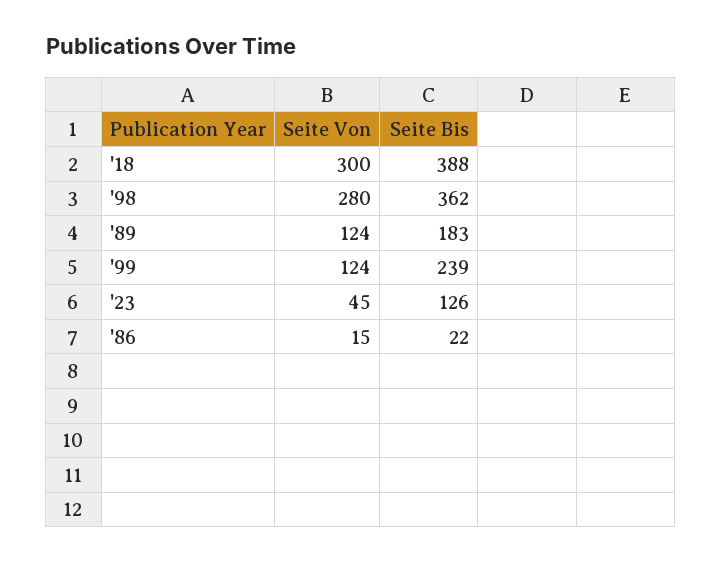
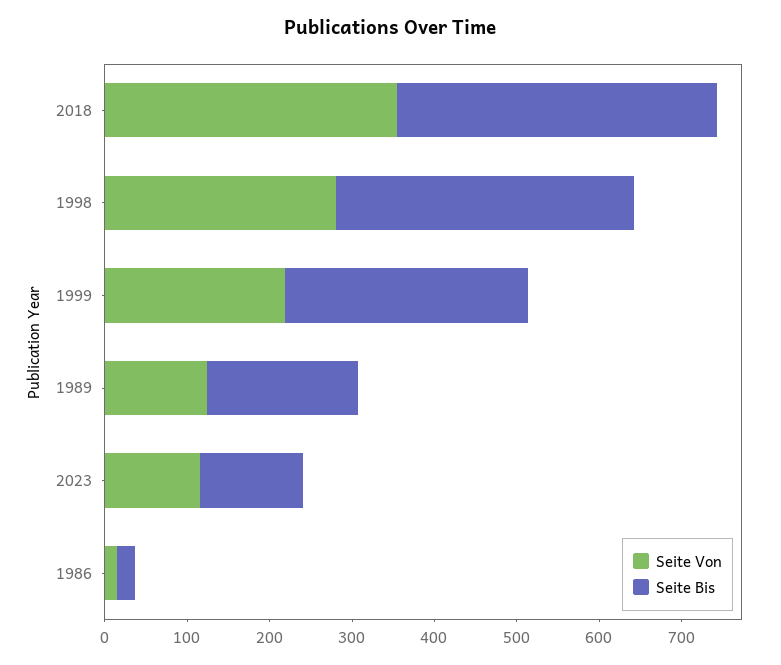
  {
    "Seite Von": {
-     "'18": 300,
+     "'18": 360,
      "'98": 280,
      "'89": 124,
-     "'99": 124,
+     "'99": 220,
-     "'23": 45,
+     "'23": 120,
      "'86": 15
    },
    "Seite Bis": {
      "'18": 388,
      "'98": 362,
      "'89": 183,
-     "'99": 239,
+     "'99": 300,
      "'23": 126,
      "'86": 22
    }
  }

